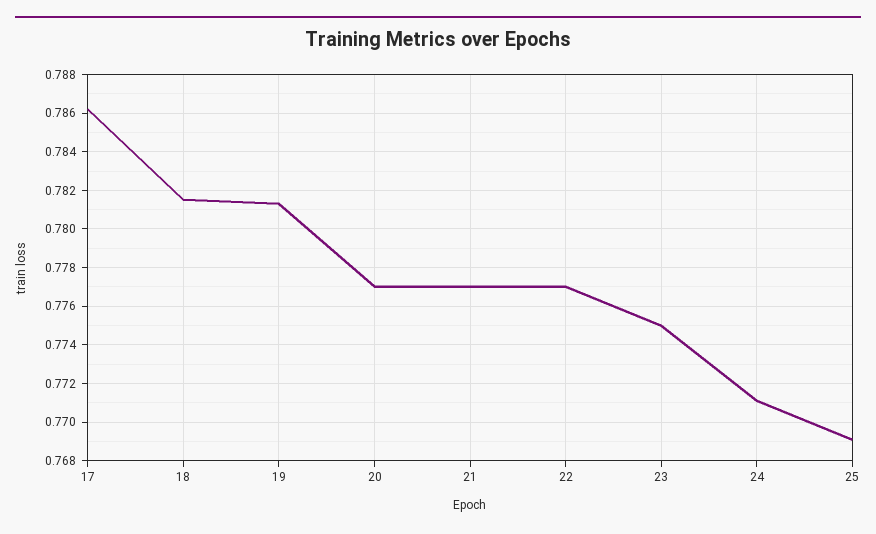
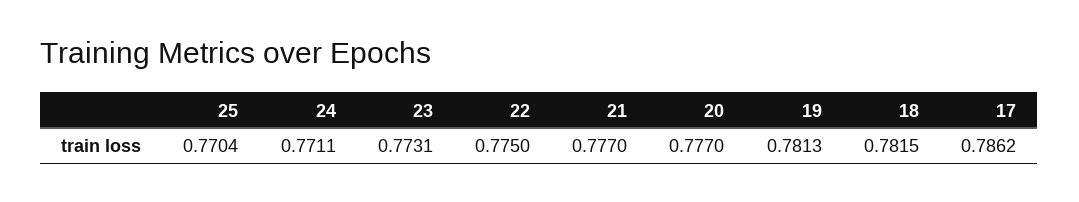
  {
    "17": 0.7862,
    "18": 0.7815,
    "19": 0.7813,
    "20": 0.777,
    "21": 0.777,
-   "22": 0.777,
+   "22": 0.775,
-   "23": 0.775,
+   "23": 0.7731,
    "24": 0.7711,
-   "25": 0.769
+   "25": 0.7704
  }

